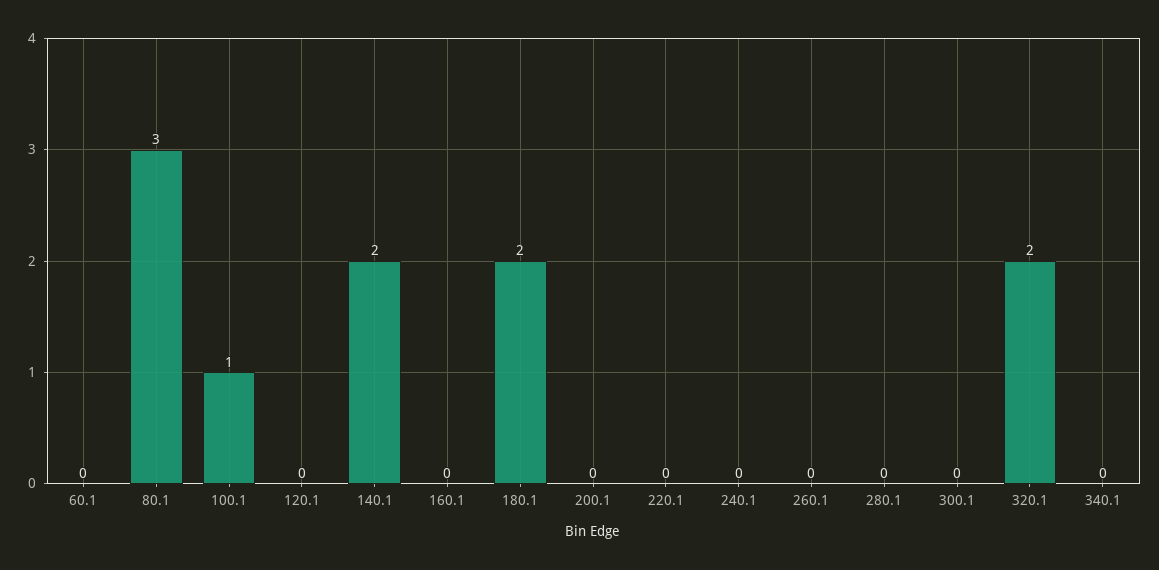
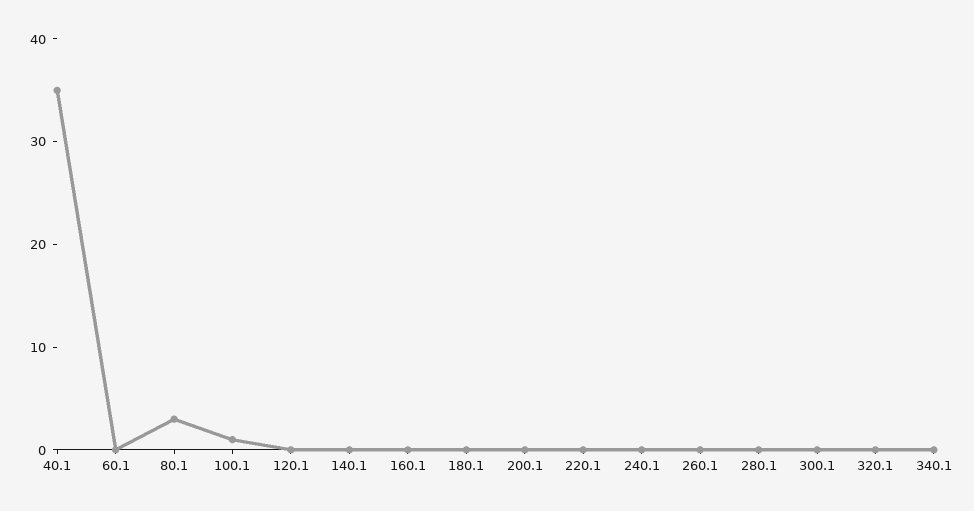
  {
    "60.1": 0,
    "80.1": 3,
    "100.1": 1,
    "120.1": 0,
-   "140.1": 2,
+   "140.1": 0,
    "160.1": 0,
-   "180.1": 2,
+   "180.1": 0,
    "200.1": 0,
    "220.1": 0,
    "240.1": 0,
    "260.1": 0,
    "280.1": 0,
    "300.1": 0,
-   "320.1": 2,
+   "320.1": 0,
-   "340.1": 0
+   "340.1": 0,
+   "40.1": 35
  }

